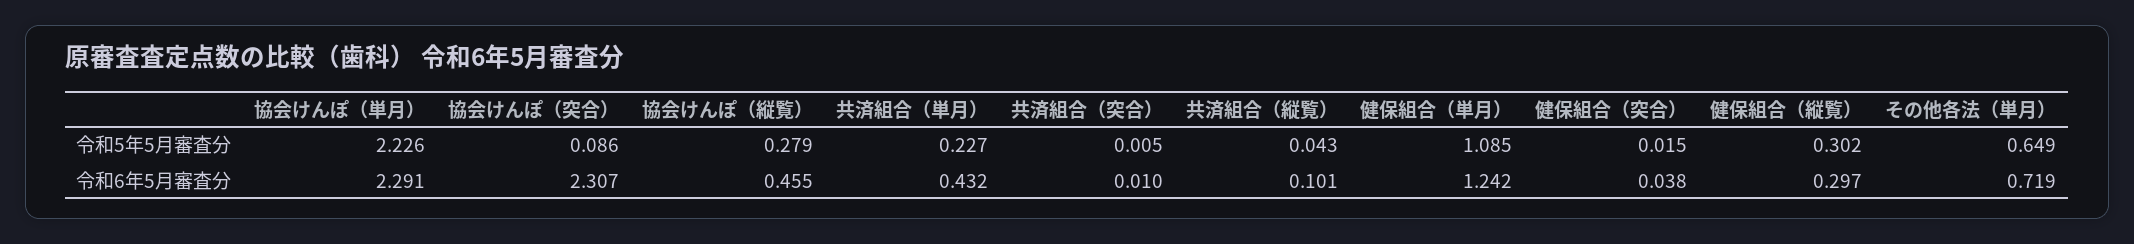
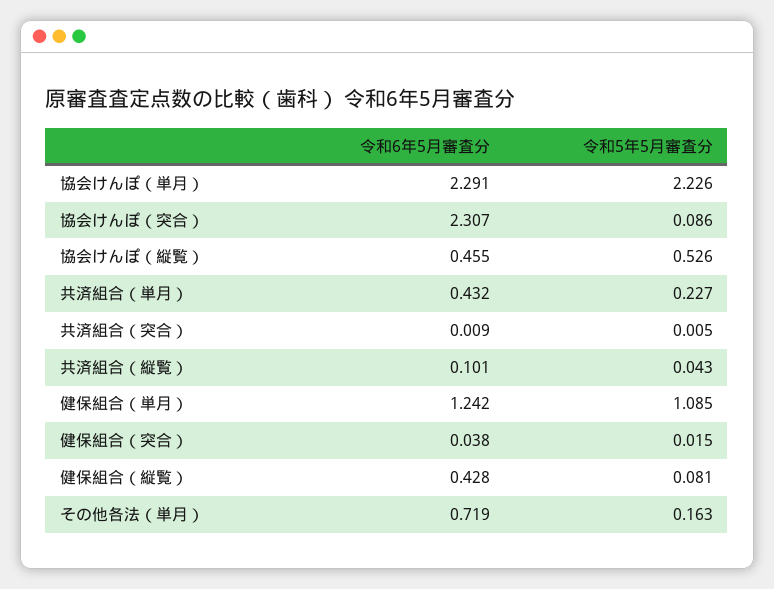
  {
    "協会けんぽ（単月）": {
      "令和5年5月審査分": 2.226,
      "令和6年5月審査分": 2.291
    },
    "協会けんぽ（突合）": {
      "令和5年5月審査分": 0.086,
      "令和6年5月審査分": 2.307
    },
    "協会けんぽ（縦覧）": {
-     "令和5年5月審査分": 0.279,
+     "令和5年5月審査分": 0.526,
      "令和6年5月審査分": 0.455
    },
    "共済組合（単月）": {
      "令和5年5月審査分": 0.227,
      "令和6年5月審査分": 0.432
    },
    "共済組合（突合）": {
      "令和5年5月審査分": 0.005,
-     "令和6年5月審査分": 0.01
+     "令和6年5月審査分": 0.009
    },
    "共済組合（縦覧）": {
      "令和5年5月審査分": 0.043,
      "令和6年5月審査分": 0.101
    },
    "健保組合（単月）": {
      "令和5年5月審査分": 1.085,
      "令和6年5月審査分": 1.242
    },
    "健保組合（突合）": {
      "令和5年5月審査分": 0.015,
      "令和6年5月審査分": 0.038
    },
    "健保組合（縦覧）": {
-     "令和5年5月審査分": 0.302,
+     "令和5年5月審査分": 0.081,
-     "令和6年5月審査分": 0.297
+     "令和6年5月審査分": 0.428
    },
    "その他各法（単月）": {
-     "令和5年5月審査分": 0.649,
+     "令和5年5月審査分": 0.163,
      "令和6年5月審査分": 0.719
    }
  }

